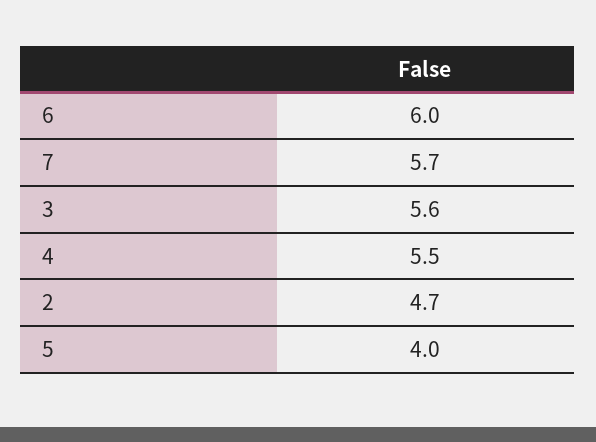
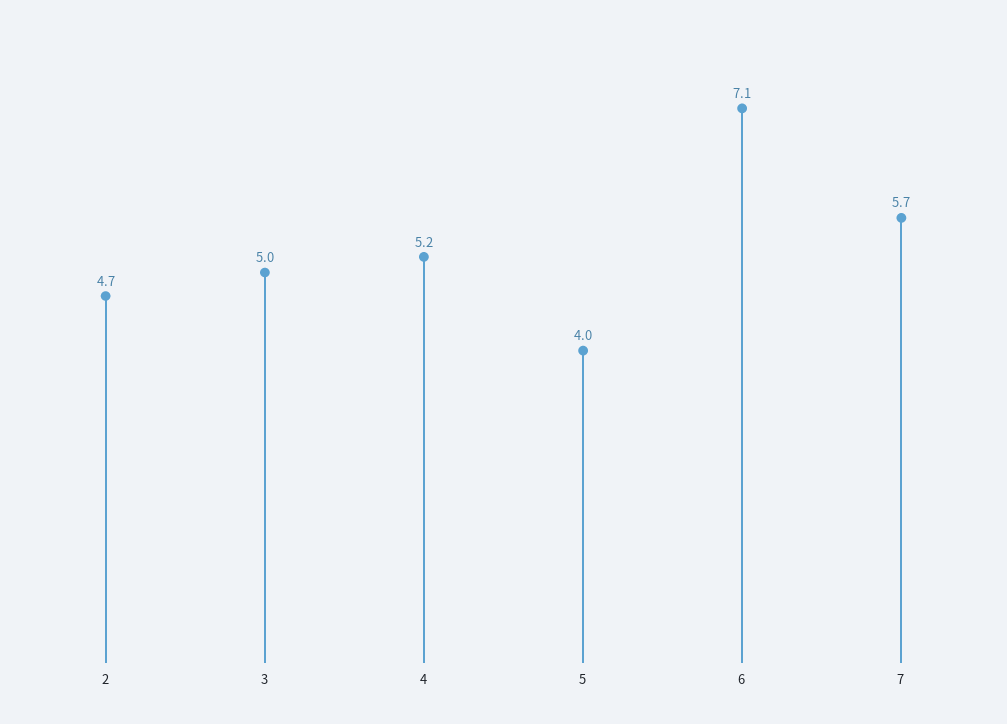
  {
-   "6": 6,
+   "6": 7.1,
    "7": 5.7,
-   "3": 5.6,
+   "3": 5,
-   "4": 5.5,
+   "4": 5.2,
    "2": 4.7,
    "5": 4
  }

